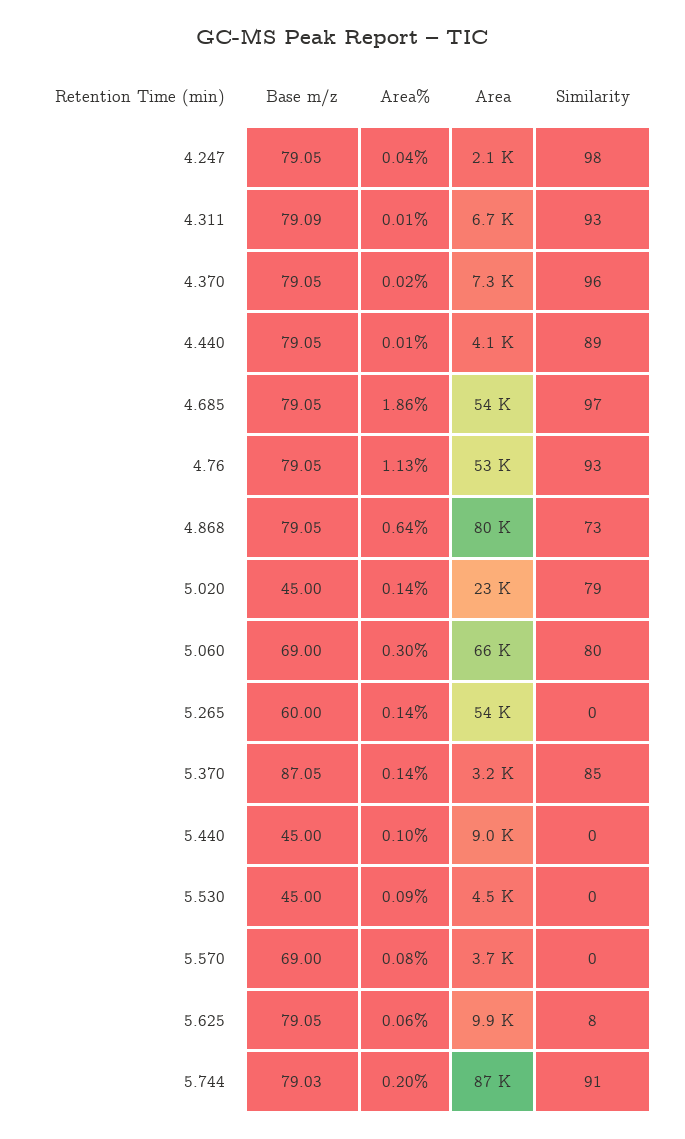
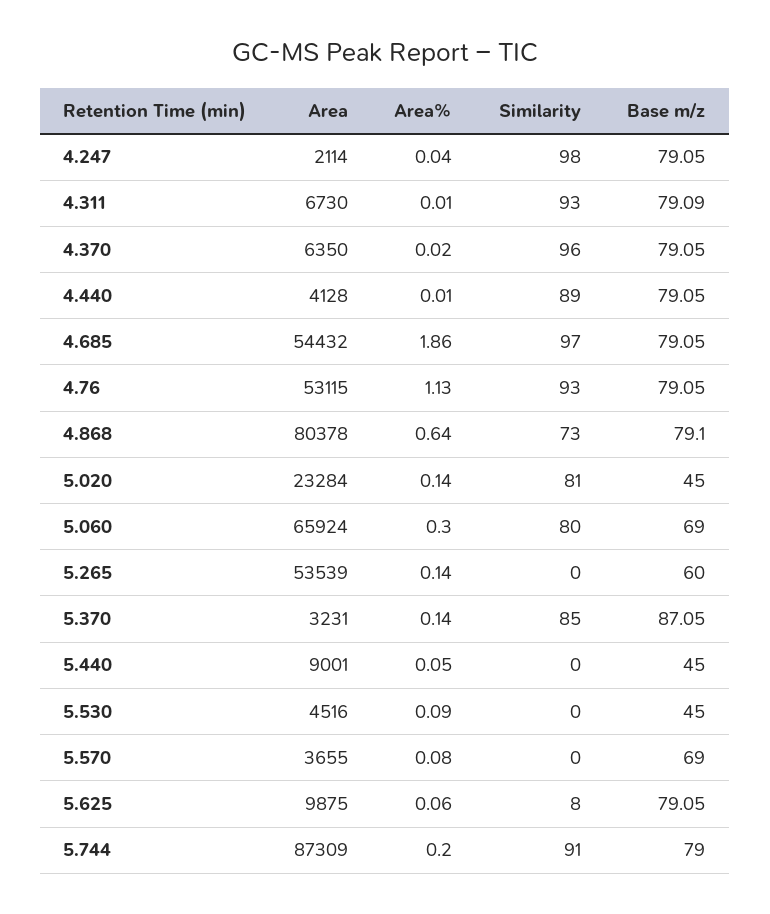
  {
    "Base m/z": {
      "4.247": 79.05,
      "4.311": 79.09,
      "4.370": 79.05,
      "4.440": 79.05,
      "4.685": 79.05,
      "4.76": 79.05,
-     "4.868": 79.05,
+     "4.868": 79.1,
      "5.020": 45,
      "5.060": 69,
      "5.265": 60,
      "5.370": 87.05,
      "5.440": 45,
      "5.530": 45,
      "5.570": 69,
      "5.625": 79.05,
-     "5.744": 79.03
+     "5.744": 79
    },
    "Area%": {
      "4.247": 0.04,
      "4.311": 0.01,
      "4.370": 0.02,
      "4.440": 0.01,
      "4.685": 1.86,
      "4.76": 1.13,
      "4.868": 0.64,
      "5.020": 0.14,
      "5.060": 0.3,
      "5.265": 0.14,
      "5.370": 0.14,
-     "5.440": 0.1,
+     "5.440": 0.05,
      "5.530": 0.09,
      "5.570": 0.08,
      "5.625": 0.06,
      "5.744": 0.2
    },
    "Area": {
      "4.247": 2114,
      "4.311": 6730,
-     "4.370": 7300,
+     "4.370": 6350,
      "4.440": 4128,
      "4.685": 54432,
      "4.76": 53115,
      "4.868": 80378,
      "5.020": 23284,
      "5.060": 65924,
      "5.265": 53539,
      "5.370": 3231,
      "5.440": 9001,
      "5.530": 4516,
      "5.570": 3655,
      "5.625": 9875,
      "5.744": 87309
    },
    "Similarity": {
      "4.247": 98,
      "4.311": 93,
      "4.370": 96,
      "4.440": 89,
      "4.685": 97,
      "4.76": 93,
      "4.868": 73,
-     "5.020": 79,
+     "5.020": 81,
      "5.060": 80,
      "5.265": 0,
      "5.370": 85,
      "5.440": 0,
      "5.530": 0,
      "5.570": 0,
      "5.625": 8,
      "5.744": 91
    }
  }

